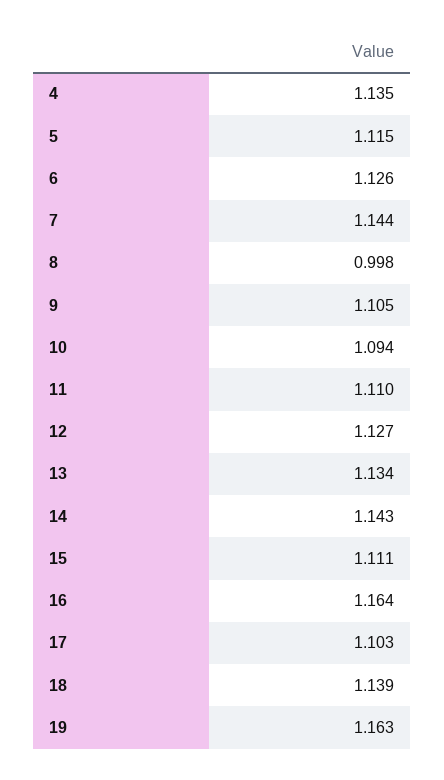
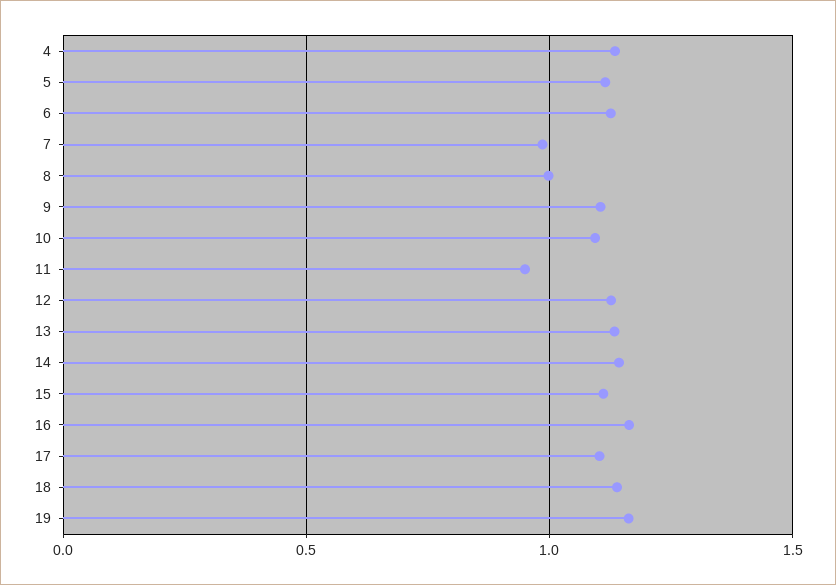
  {
    "4": 1.135,
    "5": 1.115,
    "6": 1.126,
-   "7": 1.144,
+   "7": 1,
    "8": 0.998,
    "9": 1.105,
    "10": 1.094,
-   "11": 1.11,
+   "11": 0.95,
    "12": 1.127,
    "13": 1.134,
    "14": 1.143,
    "15": 1.111,
    "16": 1.164,
    "17": 1.103,
    "18": 1.139,
    "19": 1.163
  }

